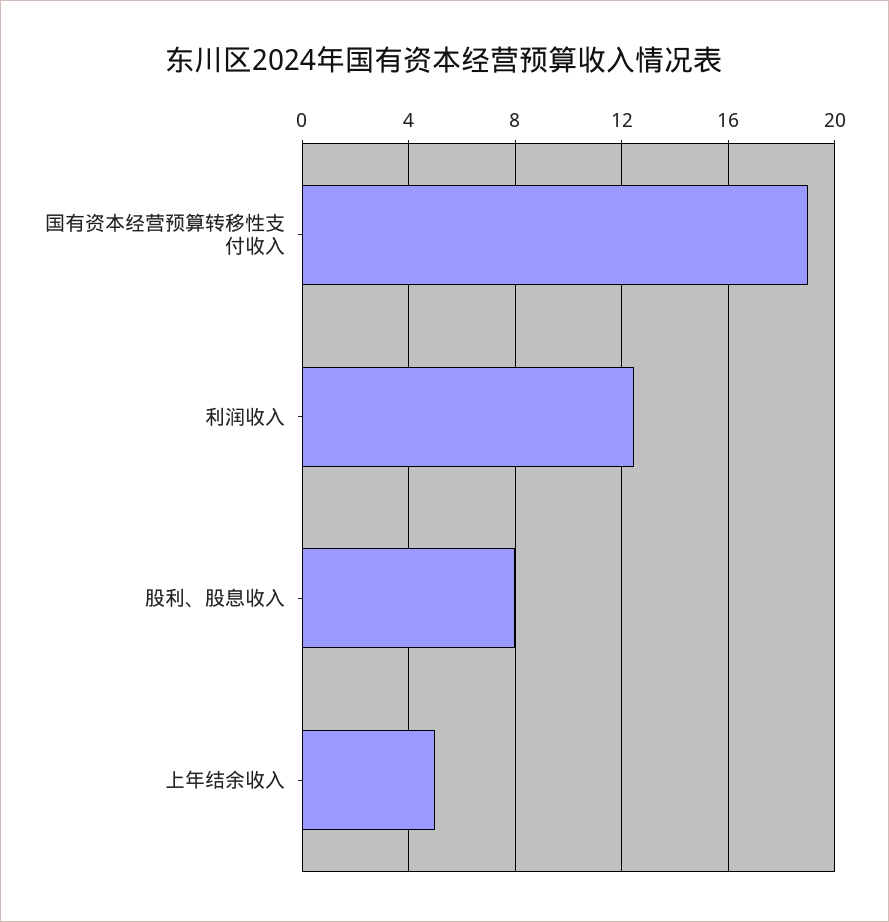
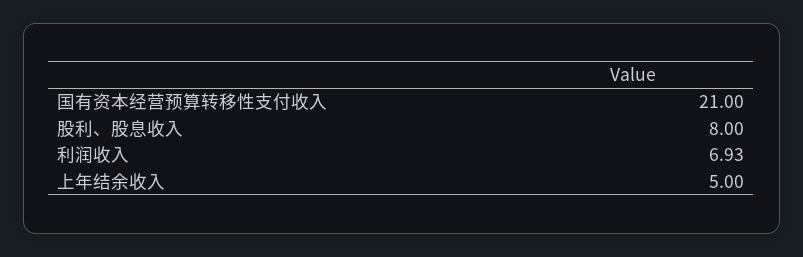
  {
-   "国有资本经营预算转移性支付收入": 19,
+   "国有资本经营预算转移性支付收入": 21,
-   "利润收入": 12.5,
+   "利润收入": 6.93,
    "股利、股息收入": 8,
    "上年结余收入": 5
  }

